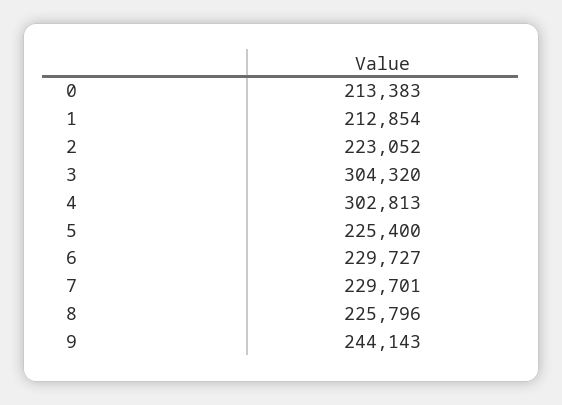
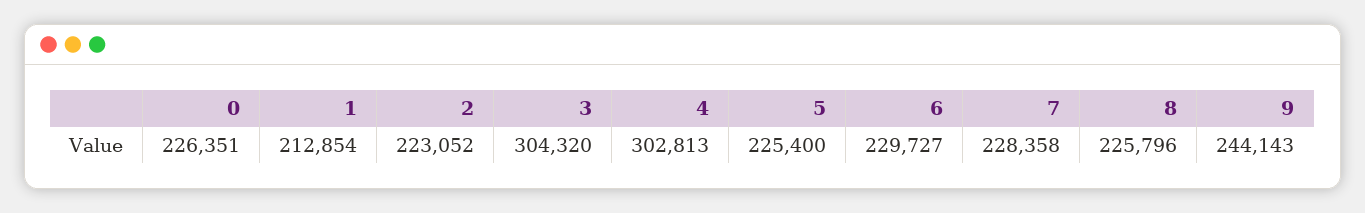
  {
-   "0": 213383,
+   "0": 226351,
    "1": 212854,
    "2": 223052,
    "3": 304320,
    "4": 302813,
    "5": 225400,
    "6": 229727,
-   "7": 229701,
+   "7": 228358,
    "8": 225796,
    "9": 244143
  }

